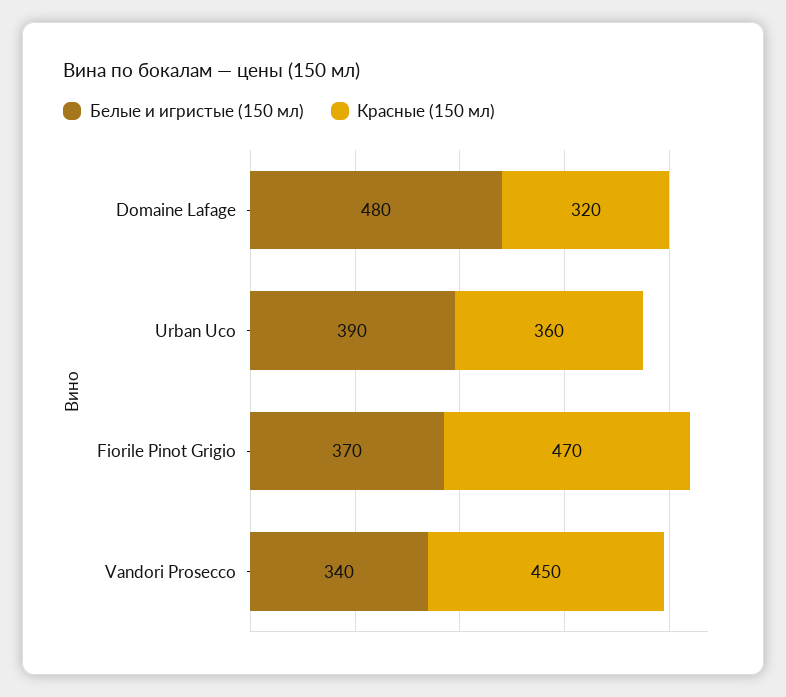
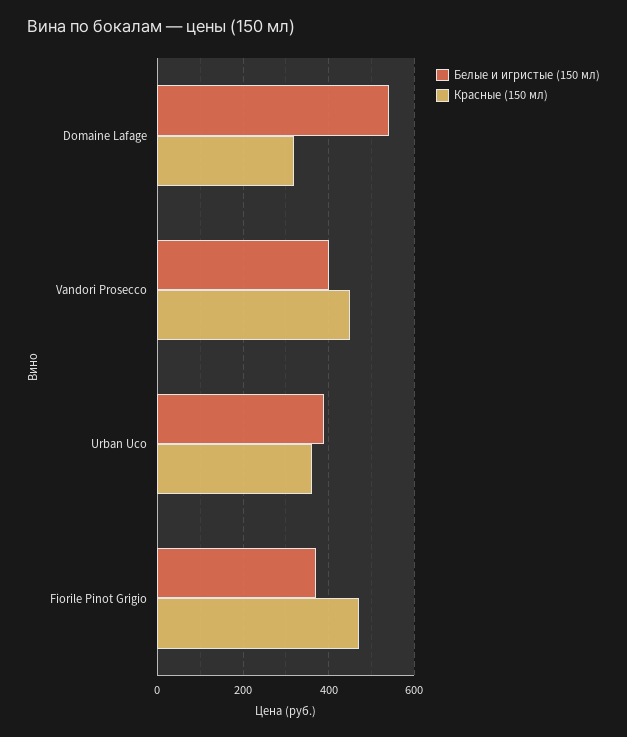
  {
    "Белые и игристые (150 мл)": {
-     "Domaine Lafage": 480,
+     "Domaine Lafage": 540,
      "Urban Uco": 390,
      "Fiorile Pinot Grigio": 370,
-     "Vandori Prosecco": 340
+     "Vandori Prosecco": 400
    },
    "Красные (150 мл)": {
      "Domaine Lafage": 320,
      "Urban Uco": 360,
      "Fiorile Pinot Grigio": 470,
      "Vandori Prosecco": 450
    }
  }

